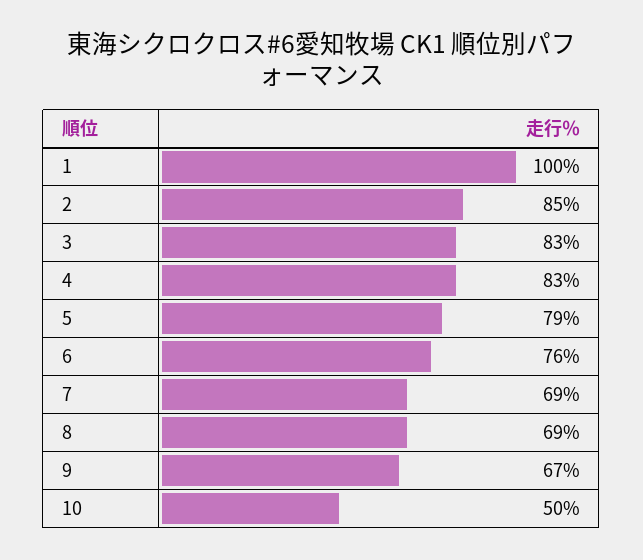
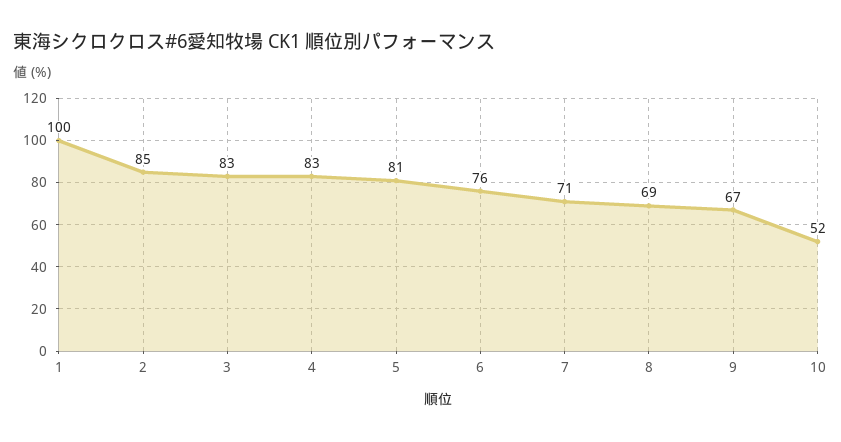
  {
    "1": 100,
    "2": 85,
    "3": 83,
    "4": 83,
-   "5": 79,
+   "5": 81,
    "6": 76,
-   "7": 69,
+   "7": 71,
    "8": 69,
    "9": 67,
-   "10": 50
+   "10": 52
  }

